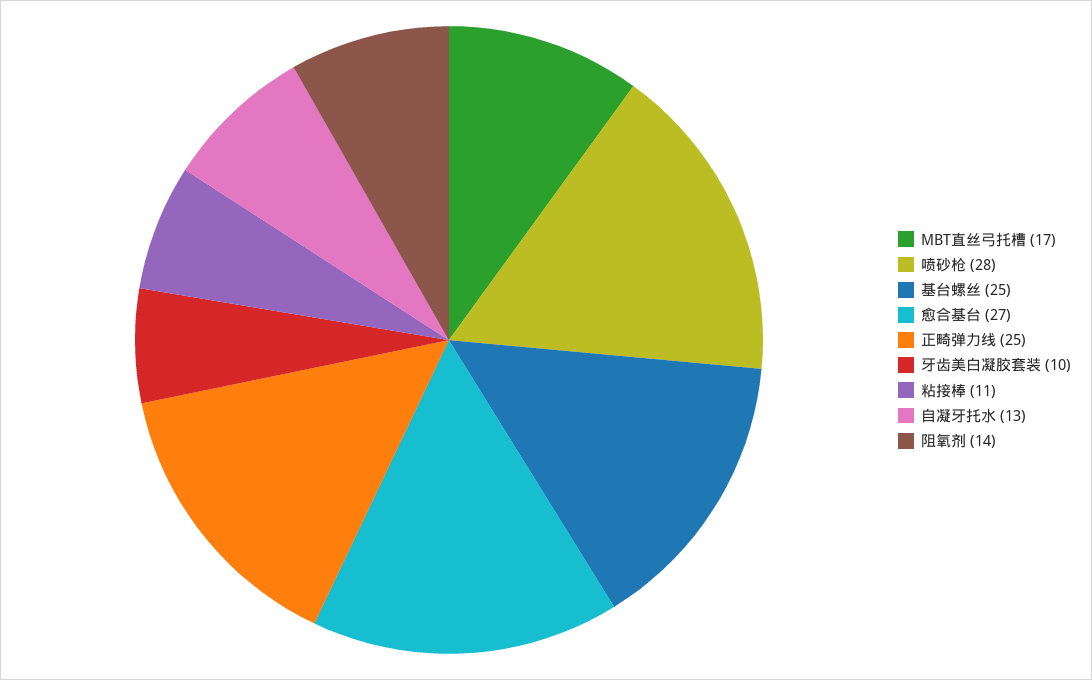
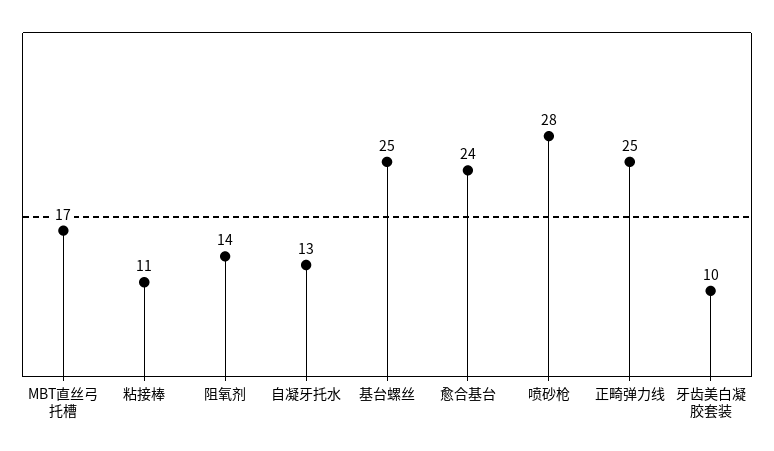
  {
    "MBT直丝弓托槽": 17,
    "喷砂枪": 28,
    "基台螺丝": 25,
-   "愈合基台": 27,
+   "愈合基台": 24,
    "正畸弹力线": 25,
    "牙齿美白凝胶套装": 10,
    "粘接棒": 11,
    "自凝牙托水": 13,
    "阻氧剂": 14
  }

